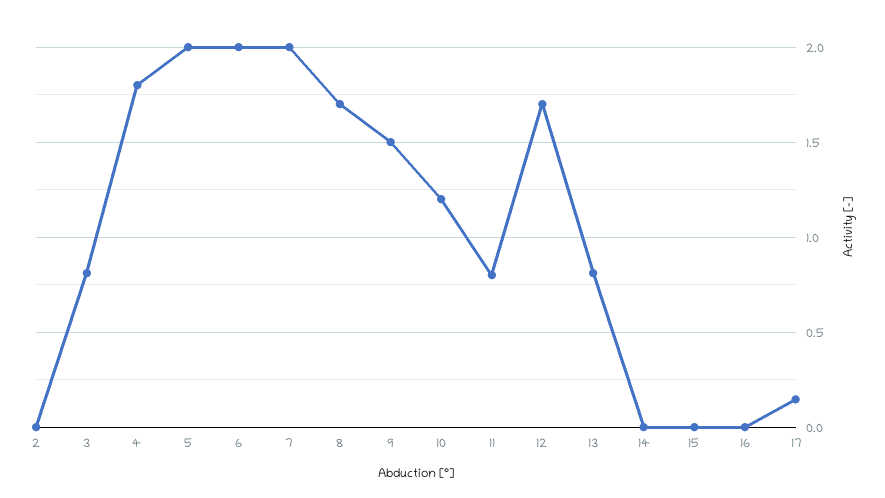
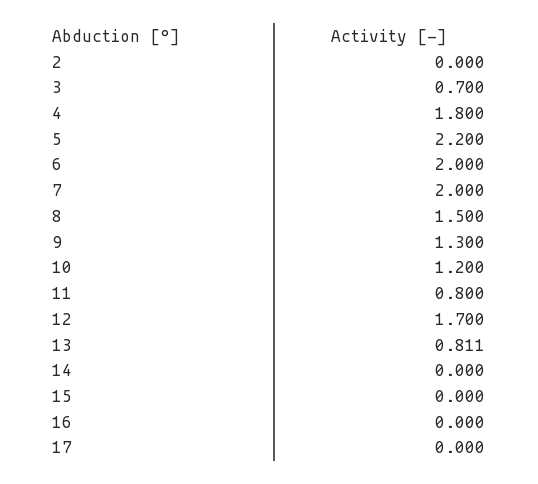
  {
    "2": 0,
-   "3": 0.8,
+   "3": 0.7,
    "4": 1.8,
-   "5": 2,
+   "5": 2.2,
    "6": 2,
    "7": 2,
-   "8": 1.7,
+   "8": 1.5,
-   "9": 1.5,
+   "9": 1.3,
    "10": 1.2,
    "11": 0.8,
    "12": 1.7,
    "13": 0.811,
    "14": 0,
    "15": 0,
    "16": 0,
-   "17": 0.15
+   "17": 0
  }

